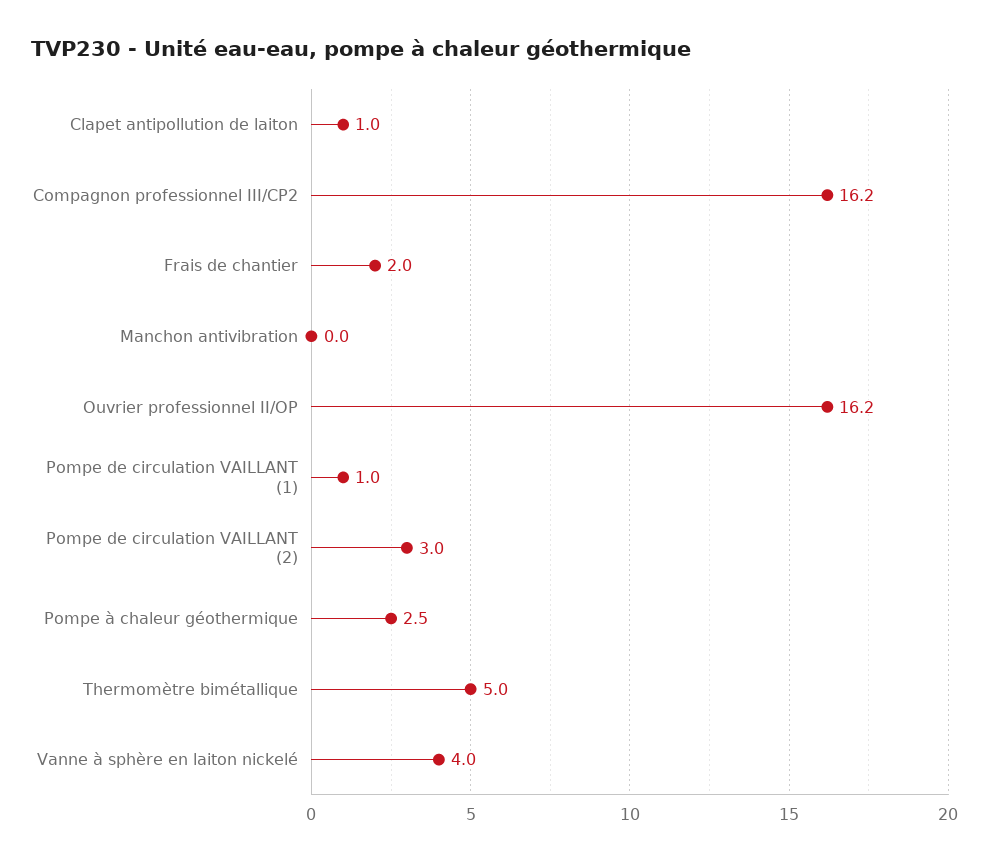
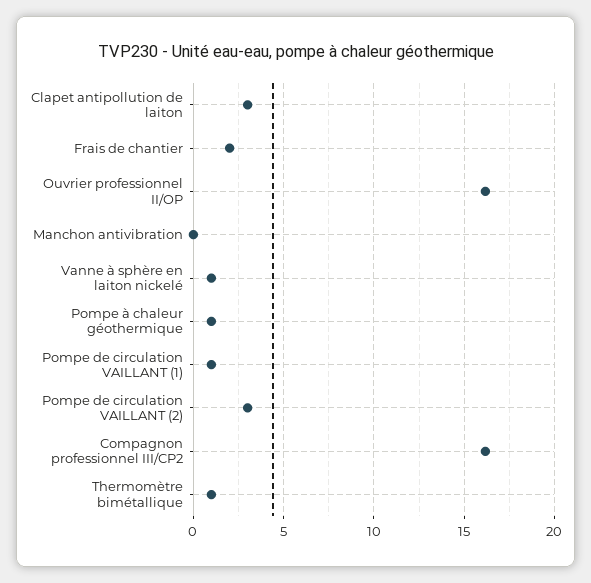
  {
-   "Clapet antipollution de laiton": 1,
+   "Clapet antipollution de laiton": 3,
    "Compagnon professionnel III/CP2": 16.2,
    "Frais de chantier": 2,
    "Manchon antivibration": 0,
    "Ouvrier professionnel II/OP": 16.2,
    "Pompe de circulation VAILLANT (1)": 1,
    "Pompe de circulation VAILLANT (2)": 3,
-   "Pompe à chaleur géothermique": 2.5,
+   "Pompe à chaleur géothermique": 1,
-   "Thermomètre bimétallique": 5,
+   "Thermomètre bimétallique": 1,
-   "Vanne à sphère en laiton nickelé": 4
+   "Vanne à sphère en laiton nickelé": 1
  }

